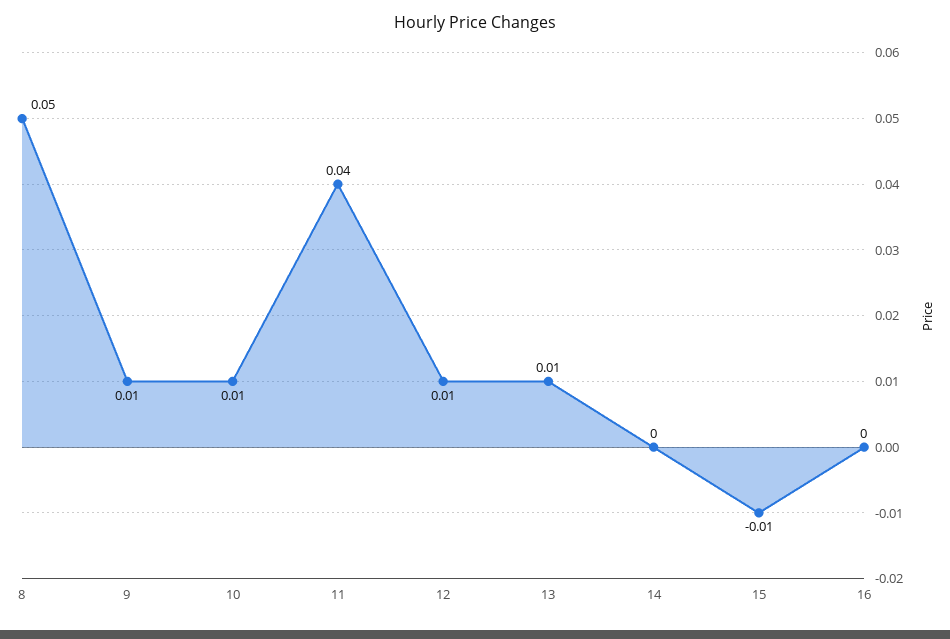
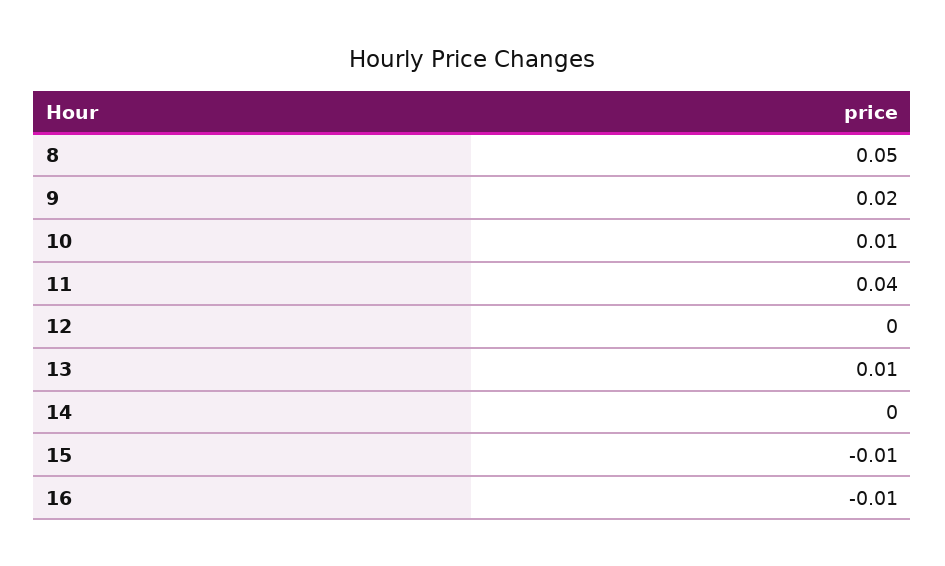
  {
    "8": 0.05,
-   "9": 0.01,
+   "9": 0.02,
    "10": 0.01,
    "11": 0.04,
-   "12": 0.01,
+   "12": 0,
    "13": 0.01,
    "14": 0,
    "15": -0.01,
-   "16": 0
+   "16": -0.01
  }

